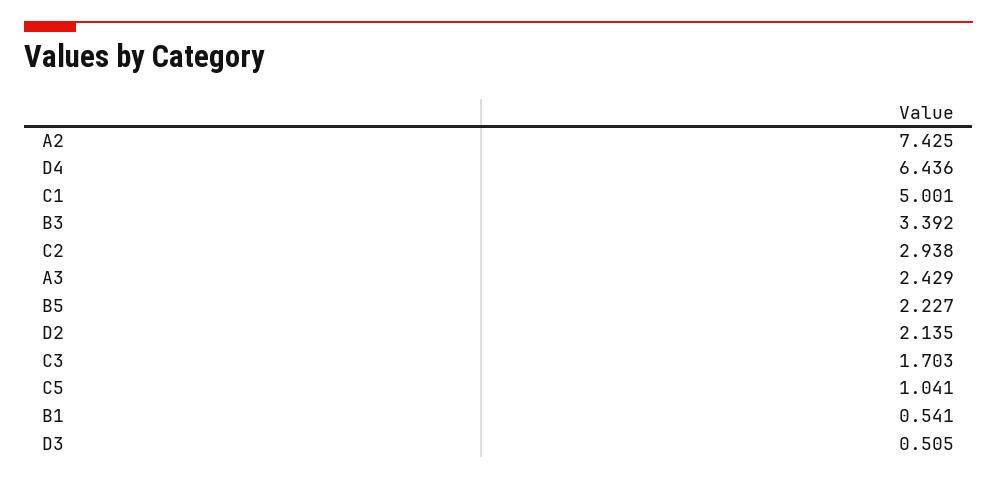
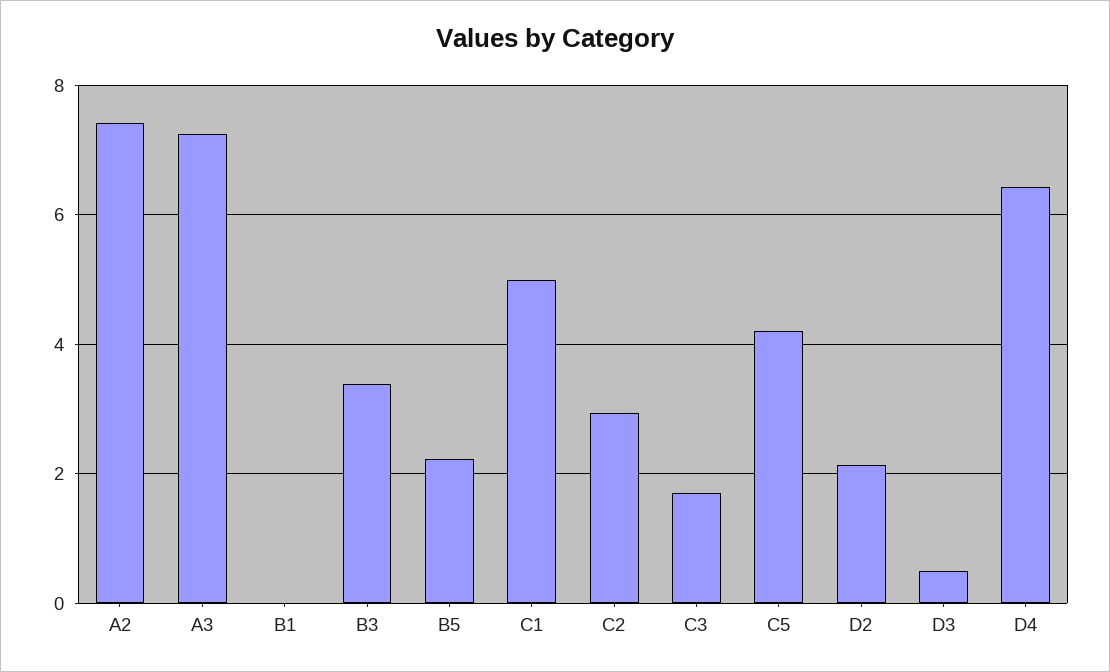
  {
    "A2": 7.425,
    "D4": 6.436,
    "C1": 5.001,
    "B3": 3.392,
    "C2": 2.938,
-   "A3": 2.429,
+   "A3": 7.2,
    "B5": 2.227,
    "D2": 2.135,
    "C3": 1.703,
-   "C5": 1.041,
+   "C5": 4.2,
-   "B1": 0.541,
+   "B1": 0,
    "D3": 0.505
  }

